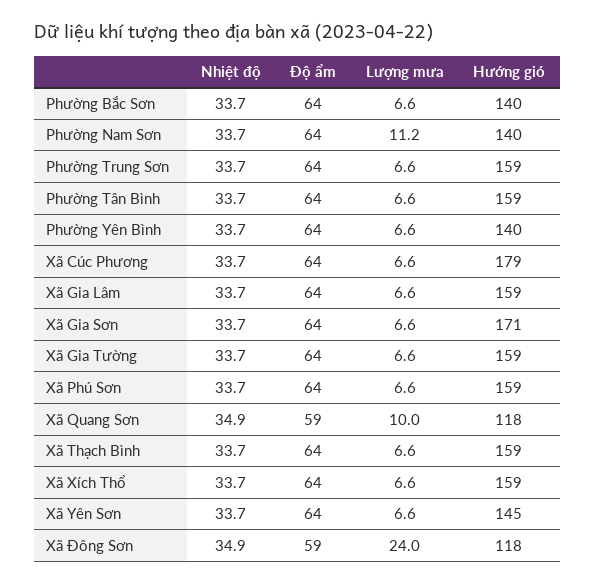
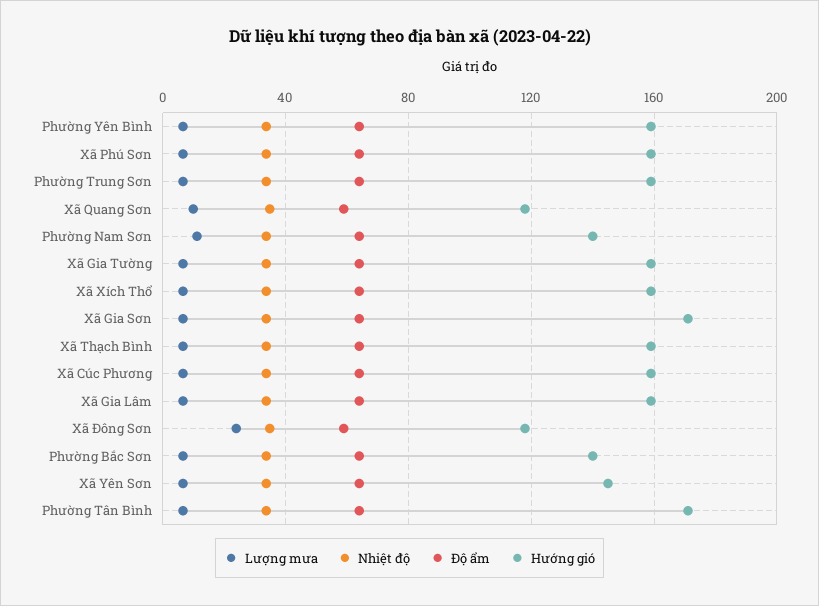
  {
    "Nhiệt độ": {
      "Phường Bắc Sơn": 33.7,
      "Phường Nam Sơn": 33.7,
      "Phường Trung Sơn": 33.7,
      "Phường Tân Bình": 33.7,
      "Phường Yên Bình": 33.7,
      "Xã Cúc Phương": 33.7,
      "Xã Gia Lâm": 33.7,
      "Xã Gia Sơn": 33.7,
      "Xã Gia Tường": 33.7,
      "Xã Phú Sơn": 33.7,
      "Xã Quang Sơn": 34.9,
      "Xã Thạch Bình": 33.7,
      "Xã Xích Thổ": 33.7,
      "Xã Yên Sơn": 33.7,
      "Xã Đông Sơn": 34.9
    },
    "Độ ẩm": {
      "Phường Bắc Sơn": 64,
      "Phường Nam Sơn": 64,
      "Phường Trung Sơn": 64,
      "Phường Tân Bình": 64,
      "Phường Yên Bình": 64,
      "Xã Cúc Phương": 64,
      "Xã Gia Lâm": 64,
      "Xã Gia Sơn": 64,
      "Xã Gia Tường": 64,
      "Xã Phú Sơn": 64,
      "Xã Quang Sơn": 59,
      "Xã Thạch Bình": 64,
      "Xã Xích Thổ": 64,
      "Xã Yên Sơn": 64,
      "Xã Đông Sơn": 59
    },
    "Lượng mưa": {
      "Phường Bắc Sơn": 6.6,
      "Phường Nam Sơn": 11.2,
      "Phường Trung Sơn": 6.6,
      "Phường Tân Bình": 6.6,
      "Phường Yên Bình": 6.6,
      "Xã Cúc Phương": 6.6,
      "Xã Gia Lâm": 6.6,
      "Xã Gia Sơn": 6.6,
      "Xã Gia Tường": 6.6,
      "Xã Phú Sơn": 6.6,
      "Xã Quang Sơn": 10,
      "Xã Thạch Bình": 6.6,
      "Xã Xích Thổ": 6.6,
      "Xã Yên Sơn": 6.6,
      "Xã Đông Sơn": 24
    },
    "Hướng gió": {
      "Phường Bắc Sơn": 140,
      "Phường Nam Sơn": 140,
      "Phường Trung Sơn": 159,
-     "Phường Tân Bình": 159,
+     "Phường Tân Bình": 170,
-     "Phường Yên Bình": 140,
+     "Phường Yên Bình": 160,
-     "Xã Cúc Phương": 179,
+     "Xã Cúc Phương": 160,
      "Xã Gia Lâm": 159,
      "Xã Gia Sơn": 171,
      "Xã Gia Tường": 159,
      "Xã Phú Sơn": 159,
      "Xã Quang Sơn": 118,
      "Xã Thạch Bình": 159,
      "Xã Xích Thổ": 159,
      "Xã Yên Sơn": 145,
      "Xã Đông Sơn": 118
    }
  }

